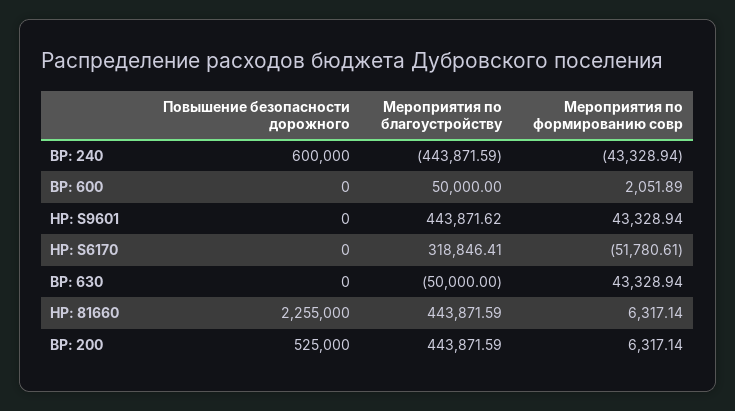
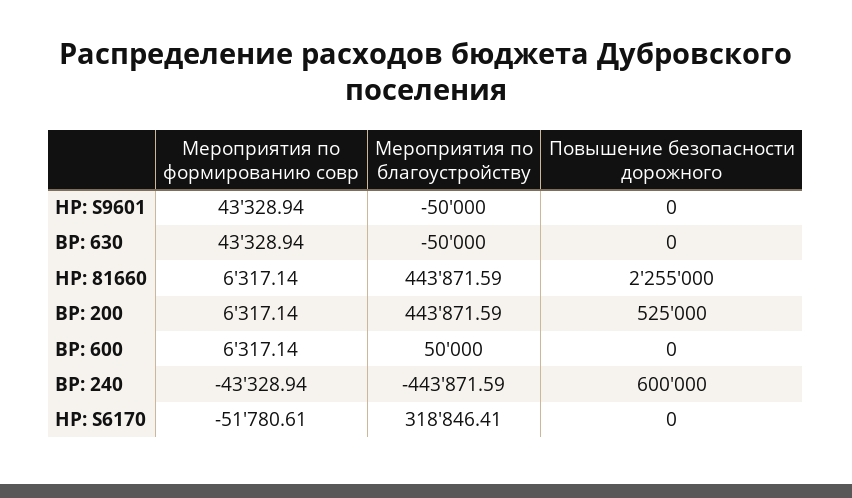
  {
    "Повышение безопасности дорожного": {
      "ВР: 240": 600000,
      "ВР: 600": 0,
      "НР: S9601": 0,
      "НР: S6170": 0,
      "ВР: 630": 0,
      "НР: 81660": 2255000,
      "ВР: 200": 525000
    },
    "Мероприятия по благоустройству": {
      "ВР: 240": -443871.59,
      "ВР: 600": 50000,
-     "НР: S9601": 443871.62,
+     "НР: S9601": -50000,
      "НР: S6170": 318846.41,
      "ВР: 630": -50000,
      "НР: 81660": 443871.59,
      "ВР: 200": 443871.59
    },
    "Мероприятия по формированию совр": {
      "ВР: 240": -43328.94,
-     "ВР: 600": 2051.89,
+     "ВР: 600": 6317.14,
      "НР: S9601": 43328.94,
      "НР: S6170": -51780.61,
      "ВР: 630": 43328.94,
      "НР: 81660": 6317.14,
      "ВР: 200": 6317.14
    }
  }

